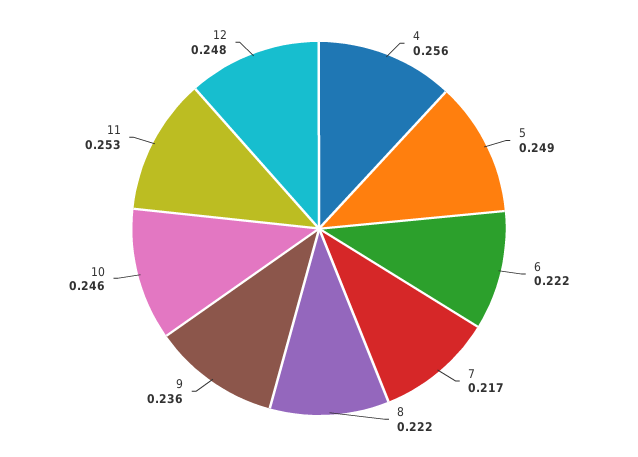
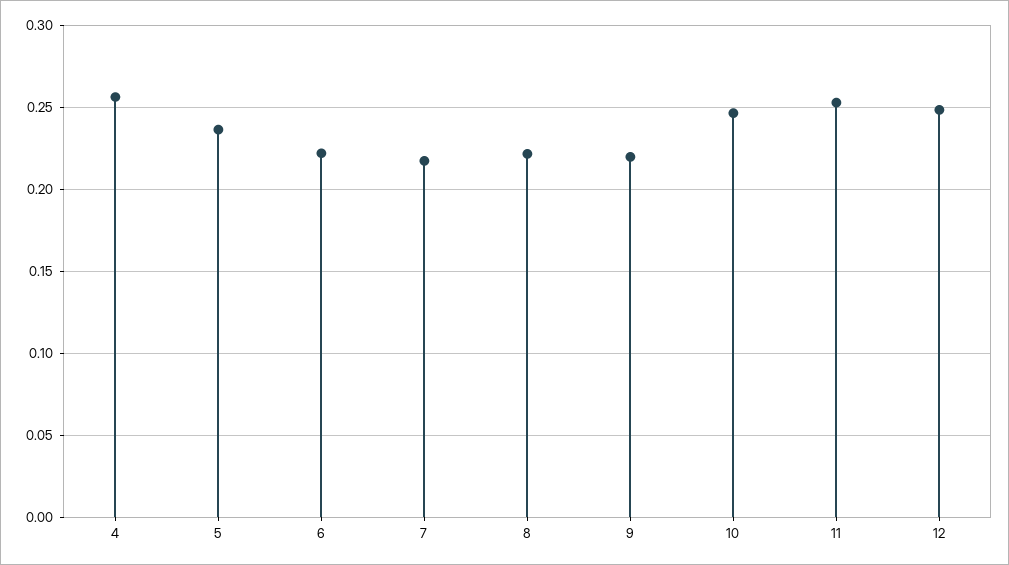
  {
    "4": 0.256,
-   "5": 0.249,
+   "5": 0.235,
    "6": 0.222,
    "7": 0.217,
    "8": 0.222,
-   "9": 0.236,
+   "9": 0.22,
    "10": 0.246,
    "11": 0.253,
    "12": 0.248
  }

